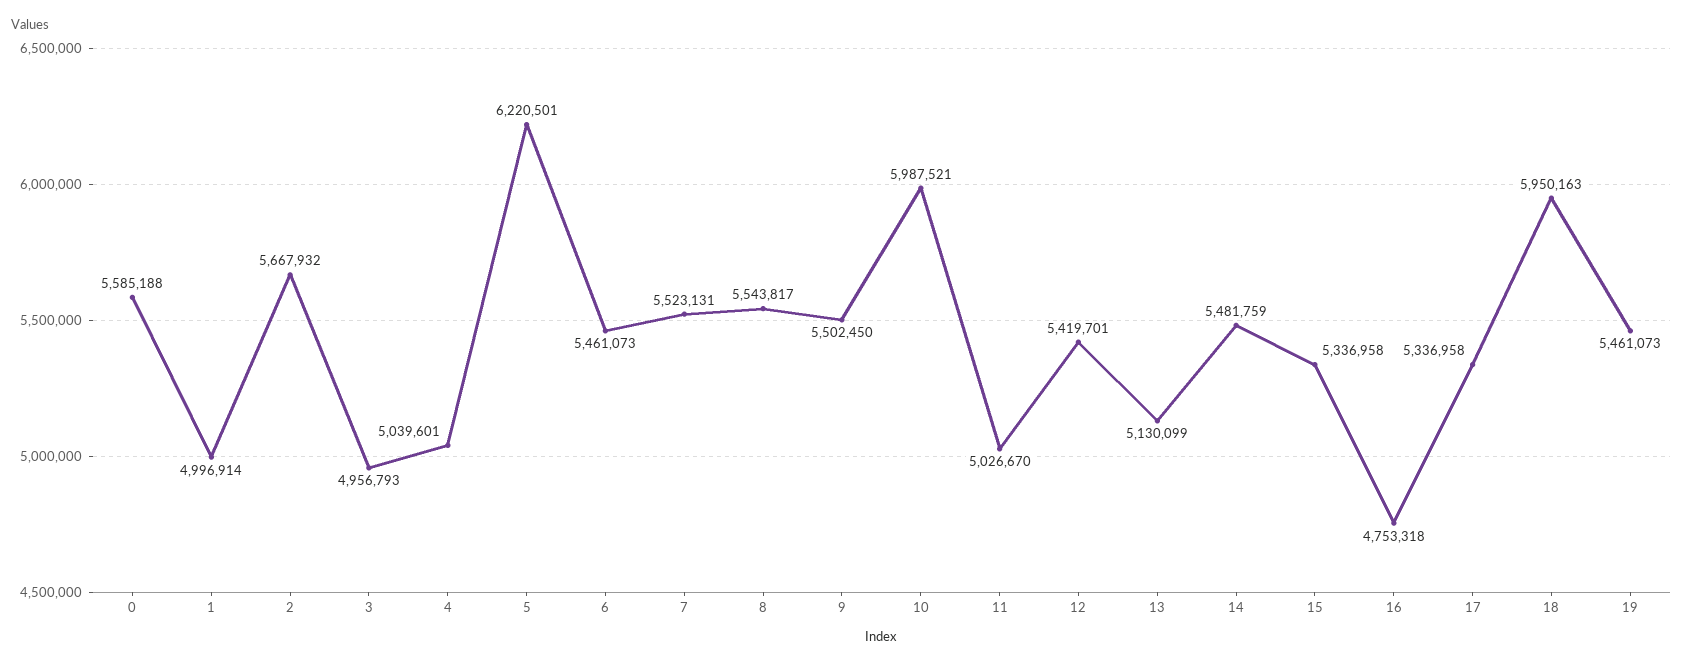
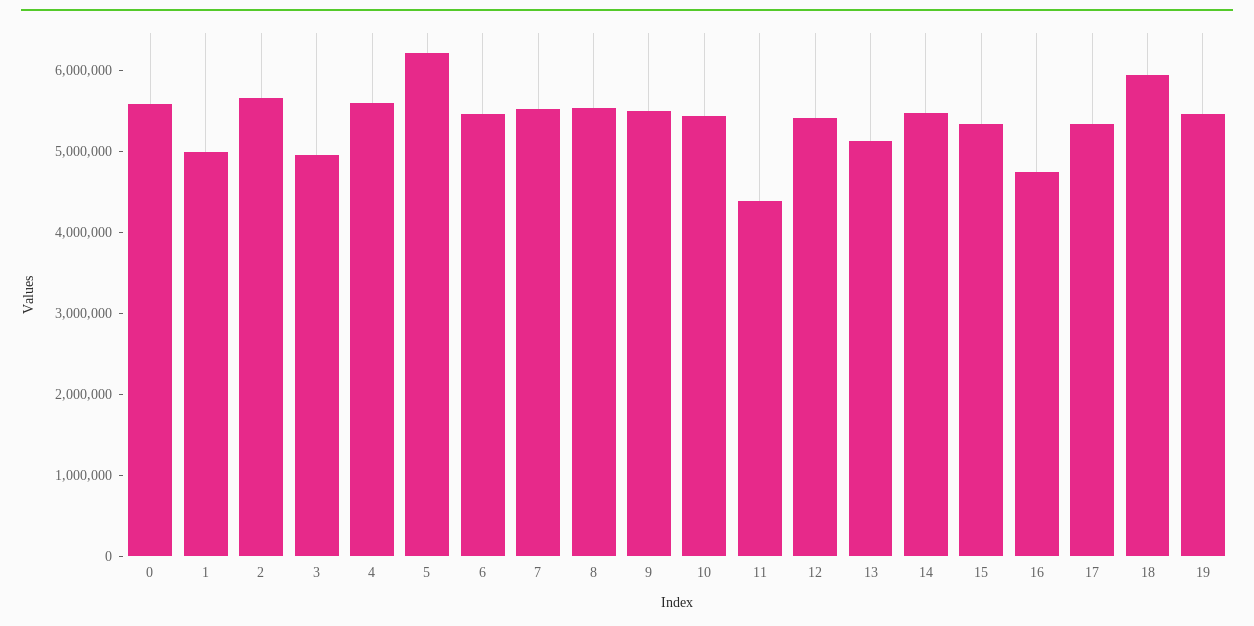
  {
    "0": 5585188,
    "1": 4996914,
    "2": 5667932,
    "3": 4956793,
-   "4": 5039601,
+   "4": 5600000,
    "5": 6220501,
    "6": 5461073,
    "7": 5523131,
    "8": 5543817,
    "9": 5502450,
-   "10": 5987521,
+   "10": 5400000,
-   "11": 5026670,
+   "11": 4400000,
    "12": 5419701,
    "13": 5130099,
    "14": 5481759,
    "15": 5336958,
    "16": 4753318,
    "17": 5336958,
    "18": 5950163,
    "19": 5461073
  }

